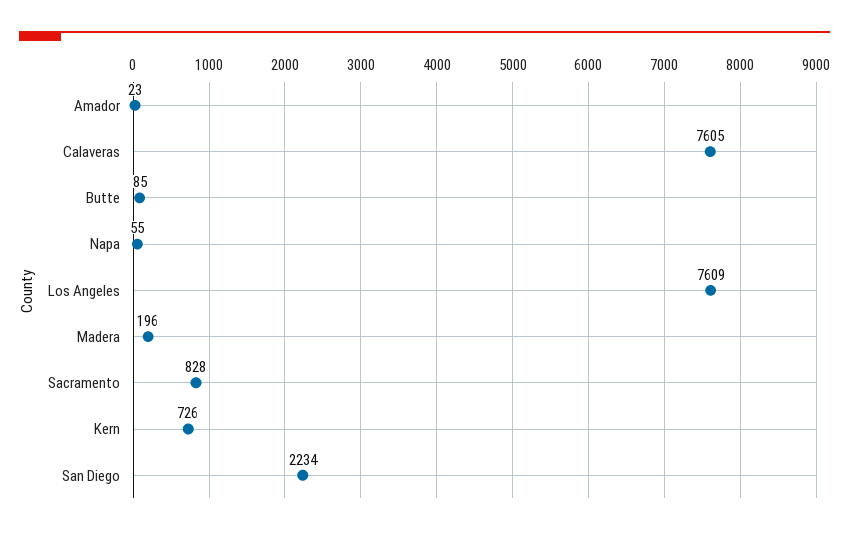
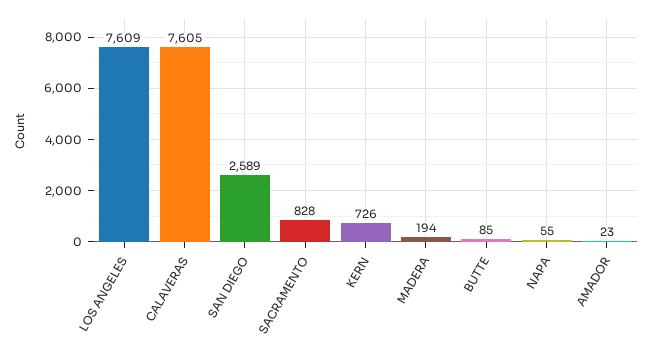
  {
    "Amador": 23,
    "Calaveras": 7605,
    "Butte": 85,
    "Napa": 55,
    "Los Angeles": 7609,
-   "Madera": 196,
+   "Madera": 194,
    "Sacramento": 828,
    "Kern": 726,
-   "San Diego": 2234
+   "San Diego": 2589
  }

